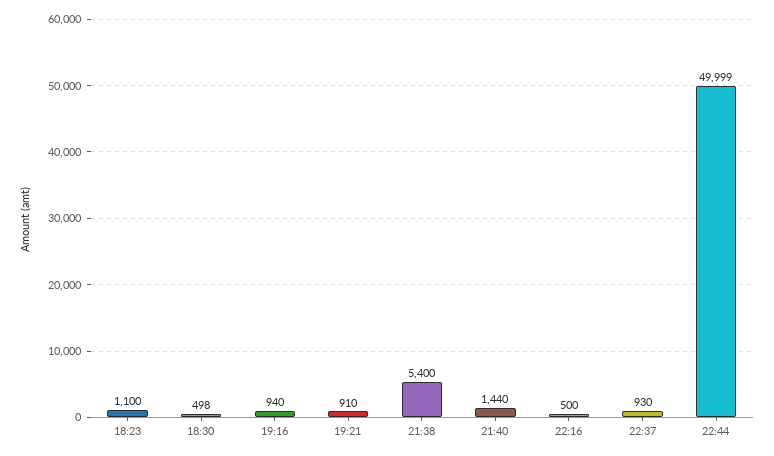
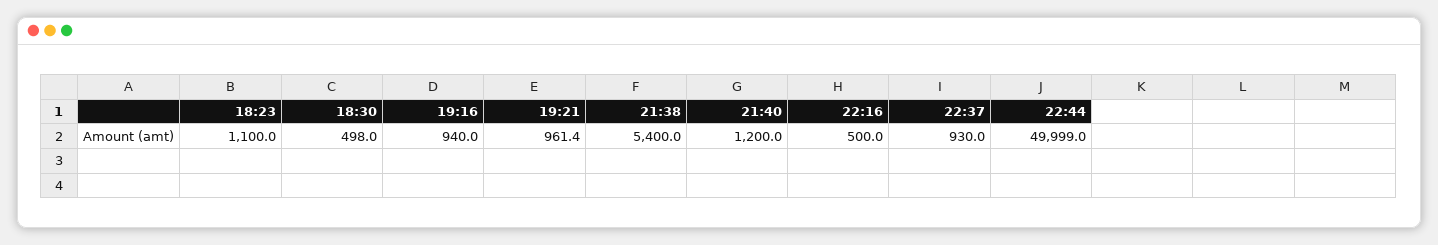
  {
    "18:23": 1100,
    "18:30": 498,
    "19:16": 940,
-   "19:21": 910,
+   "19:21": 961.4,
    "21:38": 5400,
-   "21:40": 1440,
+   "21:40": 1200,
    "22:16": 500,
    "22:37": 930,
    "22:44": 49999
  }

